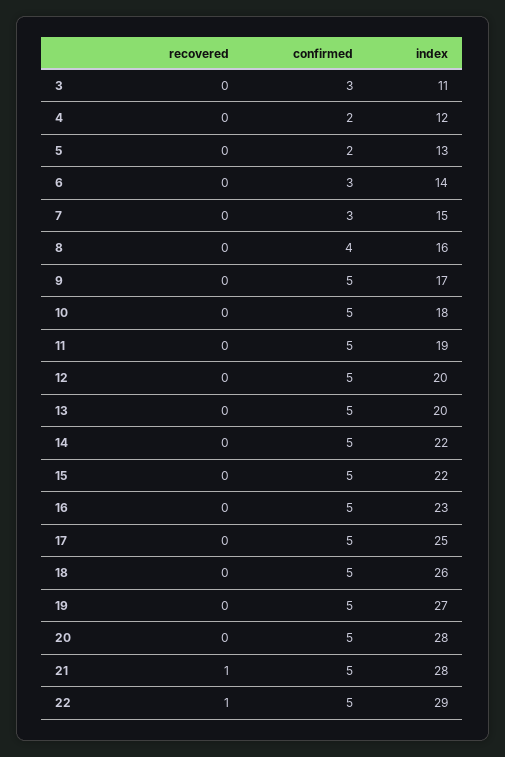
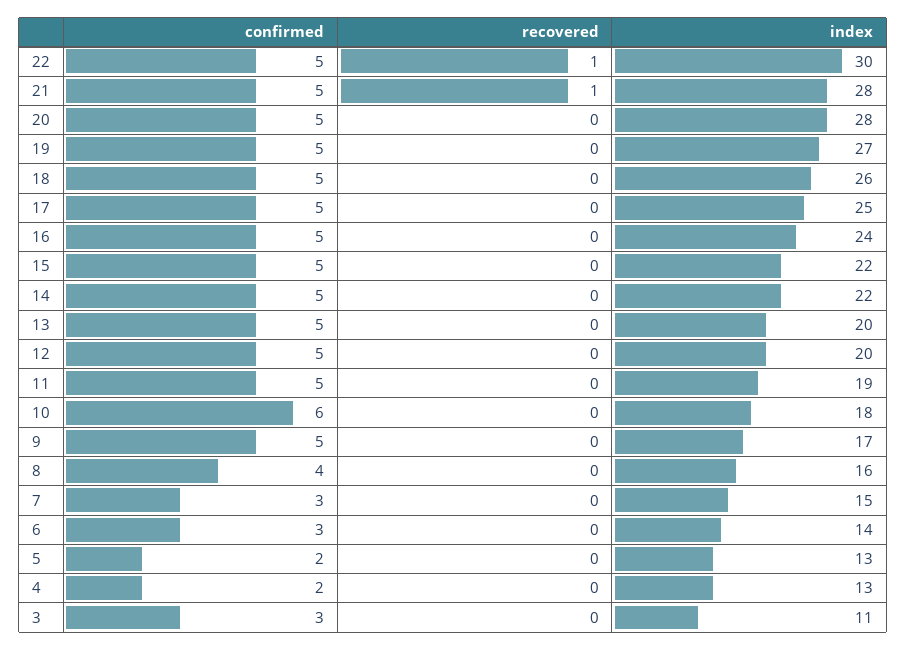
  {
    "recovered": {
      "3": 0,
      "4": 0,
      "5": 0,
      "6": 0,
      "7": 0,
      "8": 0,
      "9": 0,
      "10": 0,
      "11": 0,
      "12": 0,
      "13": 0,
      "14": 0,
      "15": 0,
      "16": 0,
      "17": 0,
      "18": 0,
      "19": 0,
      "20": 0,
      "21": 1,
      "22": 1
    },
    "confirmed": {
      "3": 3,
      "4": 2,
      "5": 2,
      "6": 3,
      "7": 3,
      "8": 4,
      "9": 5,
-     "10": 5,
+     "10": 6,
      "11": 5,
      "12": 5,
      "13": 5,
      "14": 5,
      "15": 5,
      "16": 5,
      "17": 5,
      "18": 5,
      "19": 5,
      "20": 5,
      "21": 5,
      "22": 5
    },
    "index": {
      "3": 11,
-     "4": 12,
+     "4": 13,
      "5": 13,
      "6": 14,
      "7": 15,
      "8": 16,
      "9": 17,
      "10": 18,
      "11": 19,
      "12": 20,
      "13": 20,
      "14": 22,
      "15": 22,
-     "16": 23,
+     "16": 24,
      "17": 25,
      "18": 26,
      "19": 27,
      "20": 28,
      "21": 28,
-     "22": 29
+     "22": 30
    }
  }

